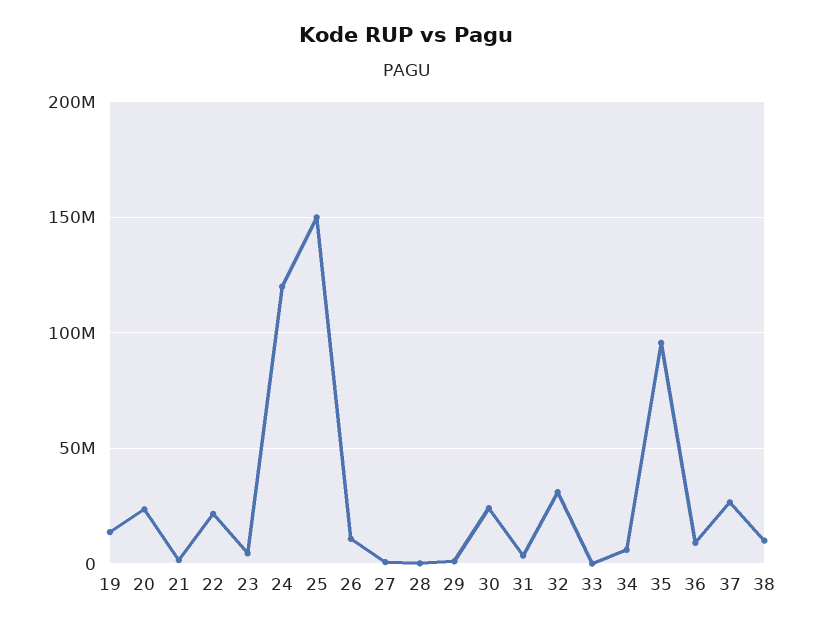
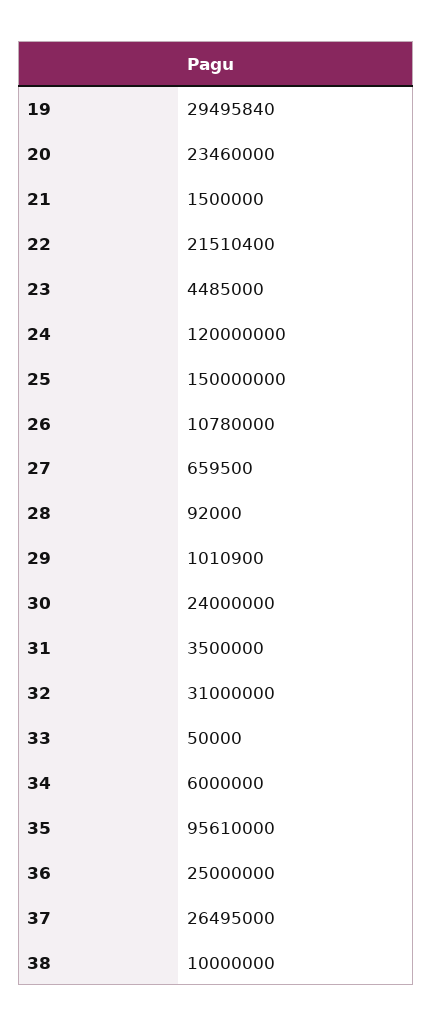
  {
-   "19": 15000000,
+   "19": 29495840,
    "20": 23460000,
    "21": 1500000,
    "22": 21510400,
    "23": 4485000,
    "24": 120000000,
    "25": 150000000,
    "26": 10780000,
    "27": 659500,
    "28": 92000,
    "29": 1010900,
    "30": 24000000,
    "31": 3500000,
    "32": 31000000,
    "33": 50000,
    "34": 6000000,
    "35": 95610000,
-   "36": 10000000,
+   "36": 25000000,
    "37": 26495000,
    "38": 10000000
  }

